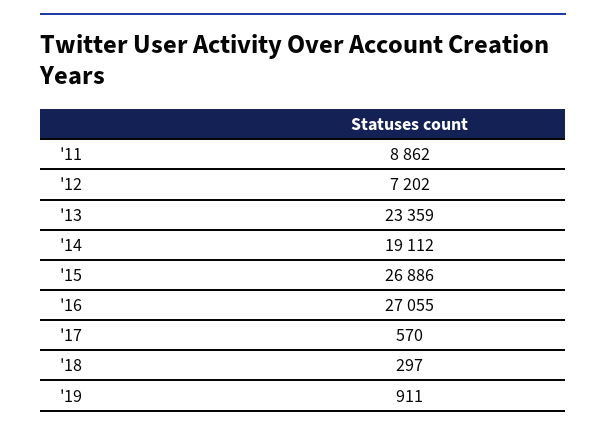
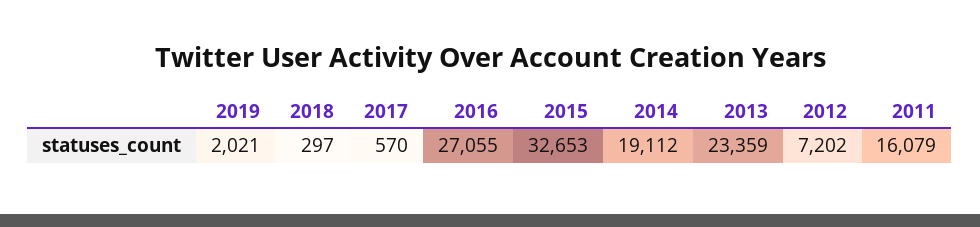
  {
-   "'11": 8862,
+   "'11": 16079,
    "'12": 7202,
    "'13": 23359,
    "'14": 19112,
-   "'15": 26886,
+   "'15": 32653,
    "'16": 27055,
    "'17": 570,
    "'18": 297,
-   "'19": 911
+   "'19": 2021
  }

